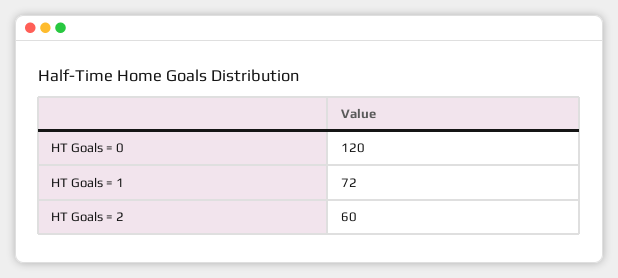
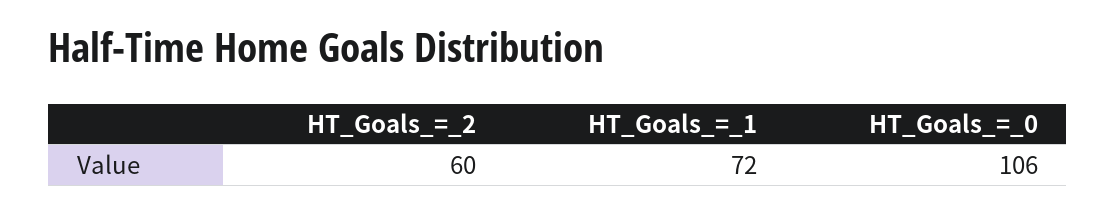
  {
-   "HT Goals = 0": 120,
+   "HT Goals = 0": 106,
    "HT Goals = 1": 72,
    "HT Goals = 2": 60
  }

